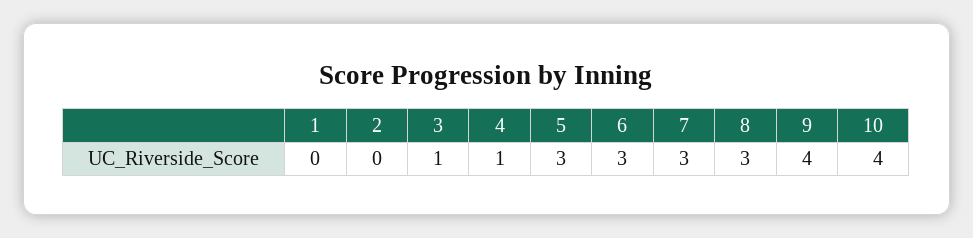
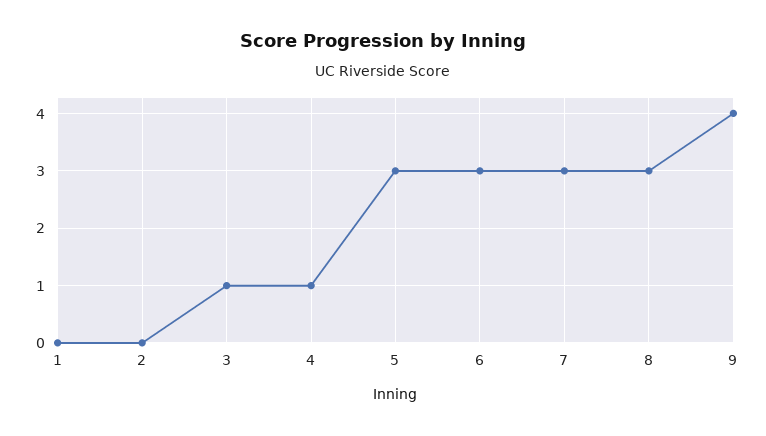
  {
    "1": 0,
    "2": 0,
    "3": 1,
    "4": 1,
    "5": 3,
    "6": 3,
    "7": 3,
    "8": 3,
-   "9": 4,
+   "9": 4
-   "10": 4
  }

